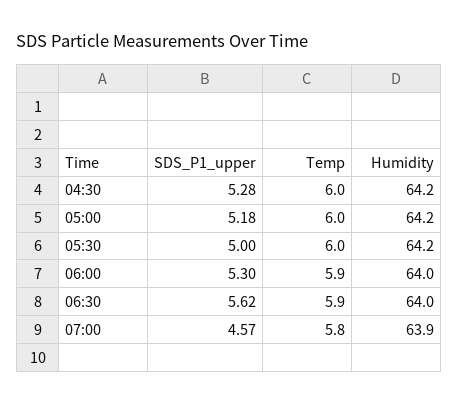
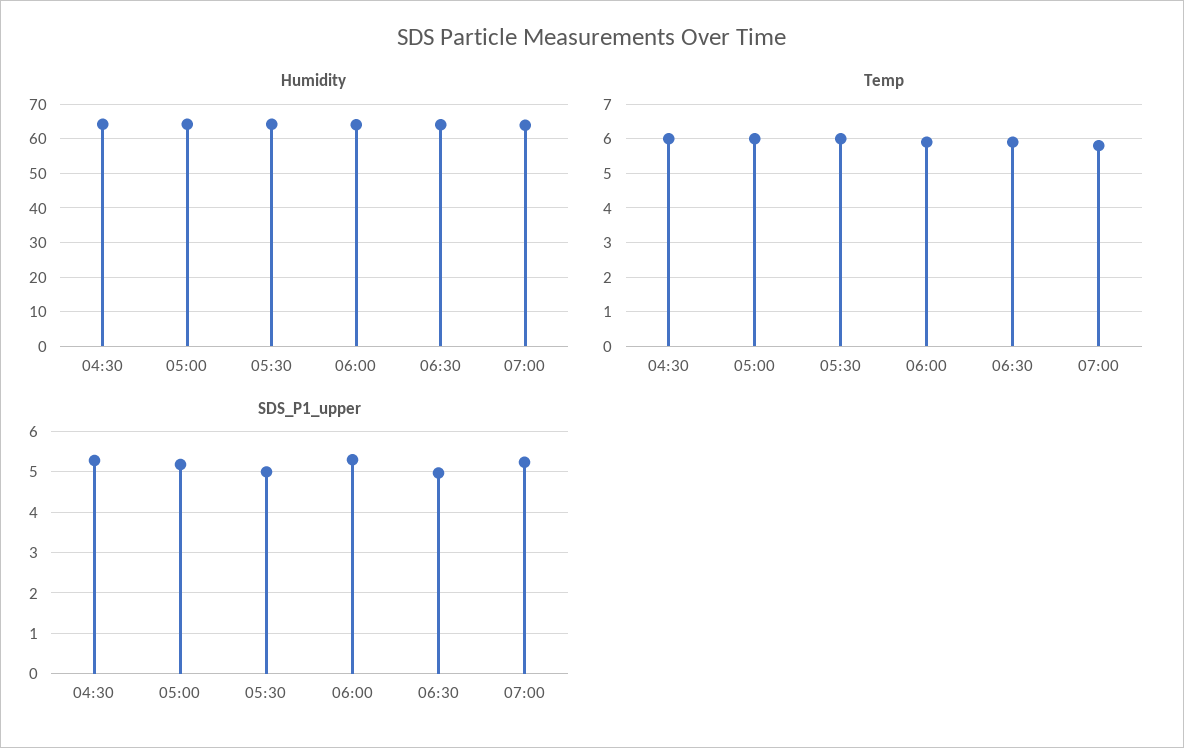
  {
    "SDS_P1_upper": {
      "04:30": 5.28,
      "05:00": 5.18,
      "05:30": 5,
      "06:00": 5.3,
-     "06:30": 5.62,
+     "06:30": 5,
-     "07:00": 4.57
+     "07:00": 5.2
    },
    "Temp": {
      "04:30": 6,
      "05:00": 6,
      "05:30": 6,
      "06:00": 5.9,
      "06:30": 5.9,
      "07:00": 5.8
    },
    "Humidity": {
      "04:30": 64.2,
      "05:00": 64.2,
      "05:30": 64.2,
      "06:00": 64,
      "06:30": 64,
      "07:00": 63.9
    }
  }

